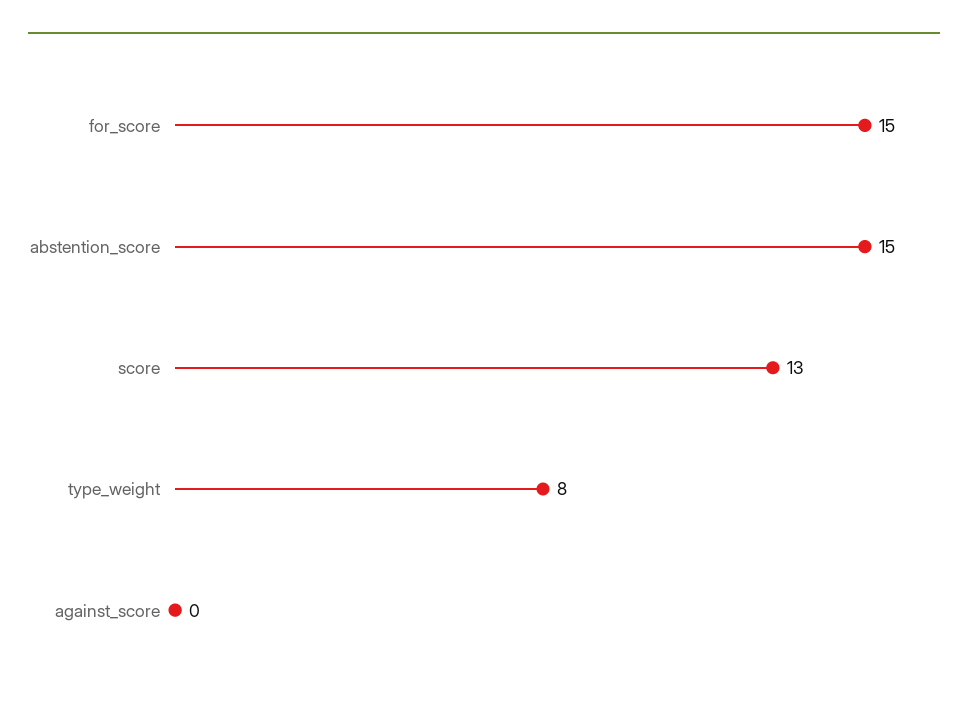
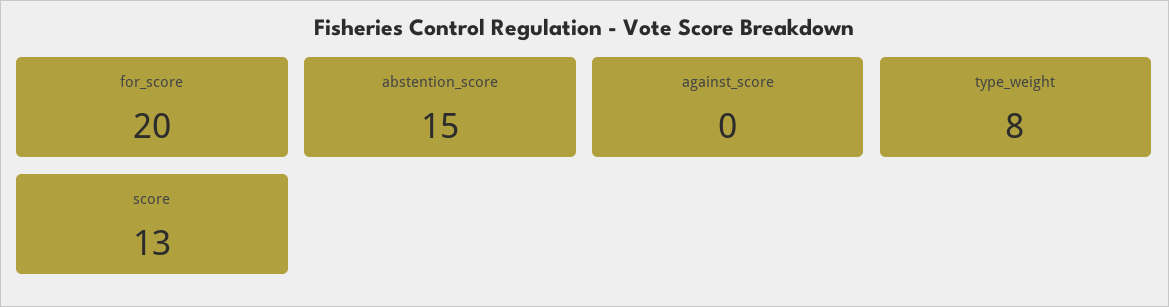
  {
-   "for_score": 15,
+   "for_score": 20,
    "abstention_score": 15,
    "score": 13,
    "type_weight": 8,
    "against_score": 0
  }

